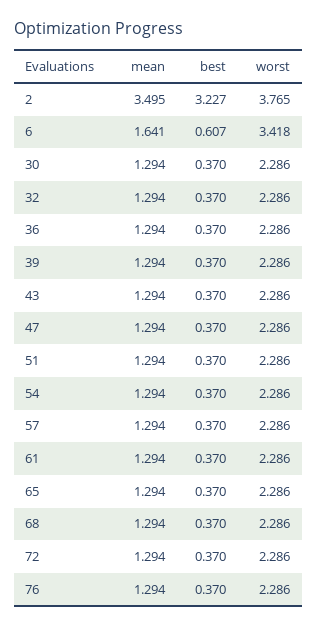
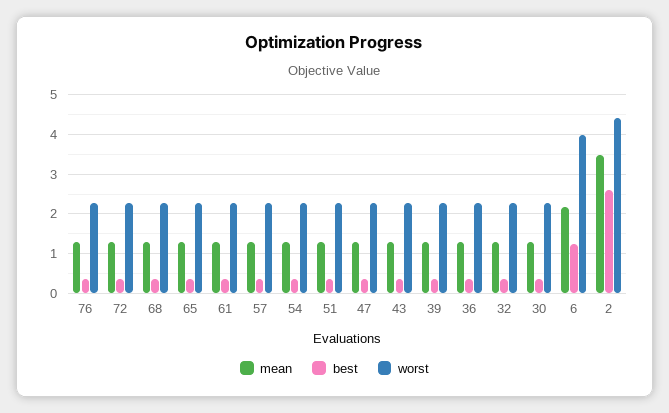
  {
    "mean": {
      "2": 3.495,
-     "6": 1.641,
+     "6": 2.2,
      "30": 1.294,
      "32": 1.294,
      "36": 1.294,
      "39": 1.294,
      "43": 1.294,
      "47": 1.294,
      "51": 1.294,
      "54": 1.294,
      "57": 1.294,
      "61": 1.294,
      "65": 1.294,
      "68": 1.294,
      "72": 1.294,
      "76": 1.294
    },
    "best": {
-     "2": 3.227,
+     "2": 2.6,
-     "6": 0.607,
+     "6": 1.2,
      "30": 0.37,
      "32": 0.37,
      "36": 0.37,
      "39": 0.37,
      "43": 0.37,
      "47": 0.37,
      "51": 0.37,
      "54": 0.37,
      "57": 0.37,
      "61": 0.37,
      "65": 0.37,
      "68": 0.37,
      "72": 0.37,
      "76": 0.37
    },
    "worst": {
-     "2": 3.765,
+     "2": 4.4,
-     "6": 3.418,
+     "6": 4,
      "30": 2.286,
      "32": 2.286,
      "36": 2.286,
      "39": 2.286,
      "43": 2.286,
      "47": 2.286,
      "51": 2.286,
      "54": 2.286,
      "57": 2.286,
      "61": 2.286,
      "65": 2.286,
      "68": 2.286,
      "72": 2.286,
      "76": 2.286
    }
  }

